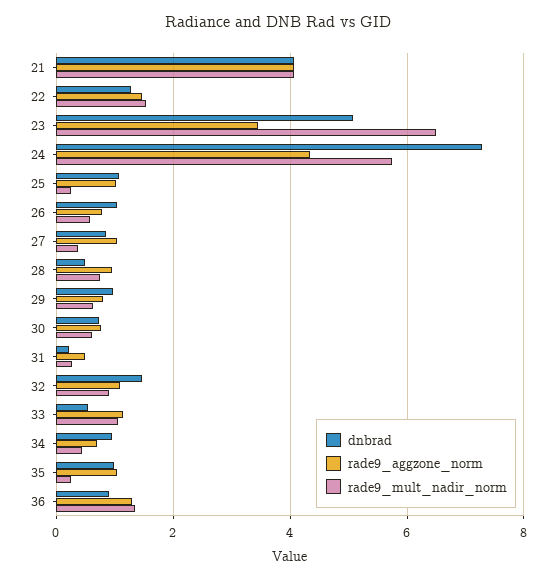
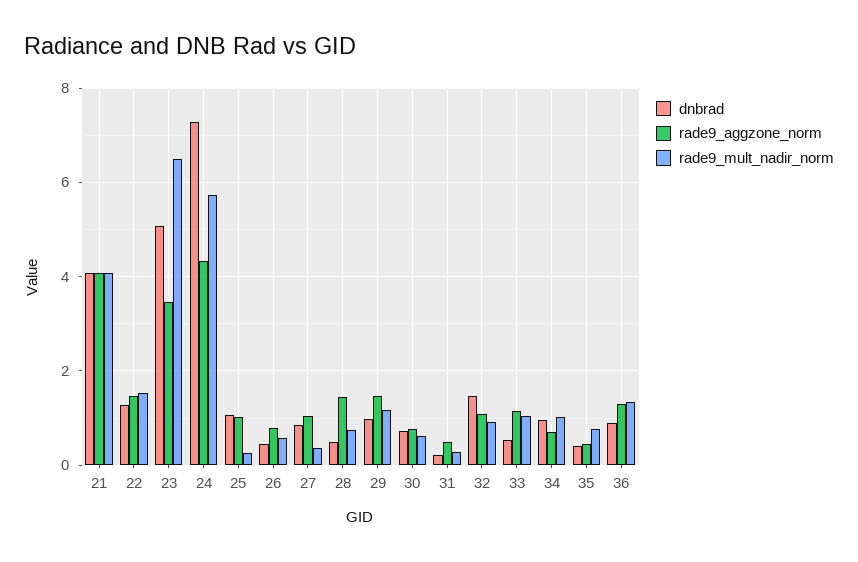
  {
    "dnbrad": {
      "21": 4,
      "22": 1.2,
      "23": 5,
      "24": 7.2,
      "25": 1,
-     "26": 1,
+     "26": 0.4,
      "27": 0.8,
      "28": 0.6,
      "29": 1,
      "30": 0.8,
      "31": 0.2,
      "32": 1.4,
      "33": 0.6,
      "34": 1,
-     "35": 1,
+     "35": 0.4,
      "36": 1
    },
    "rade9_aggzone_norm": {
      "21": 4,
      "22": 1.4,
      "23": 3.4,
      "24": 4.4,
      "25": 1,
      "26": 0.8,
      "27": 1,
-     "28": 1,
+     "28": 1.4,
-     "29": 0.8,
+     "29": 1.4,
      "30": 0.8,
      "31": 0.4,
      "32": 1,
      "33": 1.2,
      "34": 0.8,
-     "35": 1,
+     "35": 0.4,
      "36": 1.4
    },
    "rade9_mult_nadir_norm": {
      "21": 4,
      "22": 1.6,
      "23": 6.6,
      "24": 5.8,
      "25": 0.2,
      "26": 0.6,
      "27": 0.4,
      "28": 0.8,
-     "29": 0.6,
+     "29": 1.2,
      "30": 0.6,
      "31": 0.2,
      "32": 1,
      "33": 1,
-     "34": 0.4,
+     "34": 1,
-     "35": 0.2,
+     "35": 0.8,
      "36": 1.4
    }
  }

